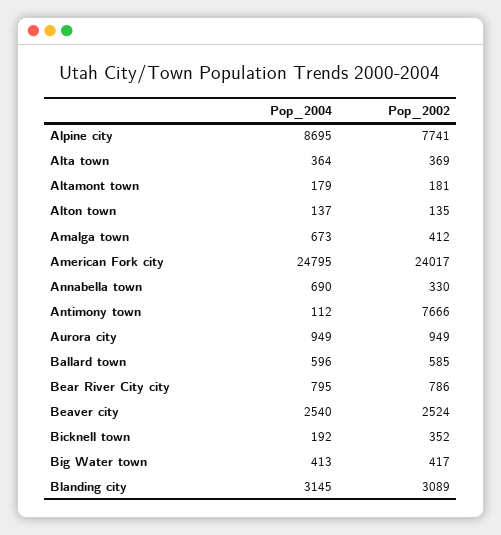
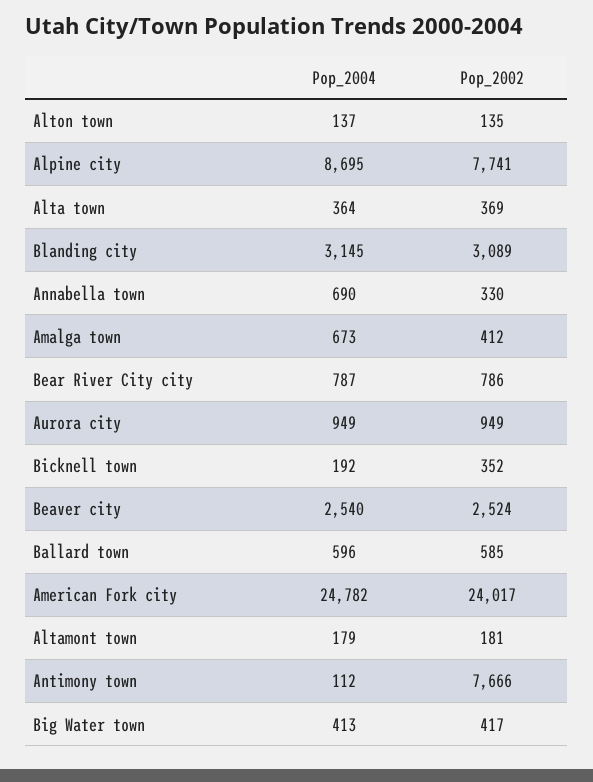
  {
    "Pop_2004": {
      "Alpine city": 8695,
      "Alta town": 364,
      "Altamont town": 179,
      "Alton town": 137,
      "Amalga town": 673,
-     "American Fork city": 24795,
+     "American Fork city": 24782,
      "Annabella town": 690,
      "Antimony town": 112,
      "Aurora city": 949,
      "Ballard town": 596,
-     "Bear River City city": 795,
+     "Bear River City city": 787,
      "Beaver city": 2540,
      "Bicknell town": 192,
      "Big Water town": 413,
      "Blanding city": 3145
    },
    "Pop_2002": {
      "Alpine city": 7741,
      "Alta town": 369,
      "Altamont town": 181,
      "Alton town": 135,
      "Amalga town": 412,
      "American Fork city": 24017,
      "Annabella town": 330,
      "Antimony town": 7666,
      "Aurora city": 949,
      "Ballard town": 585,
      "Bear River City city": 786,
      "Beaver city": 2524,
      "Bicknell town": 352,
      "Big Water town": 417,
      "Blanding city": 3089
    }
  }

